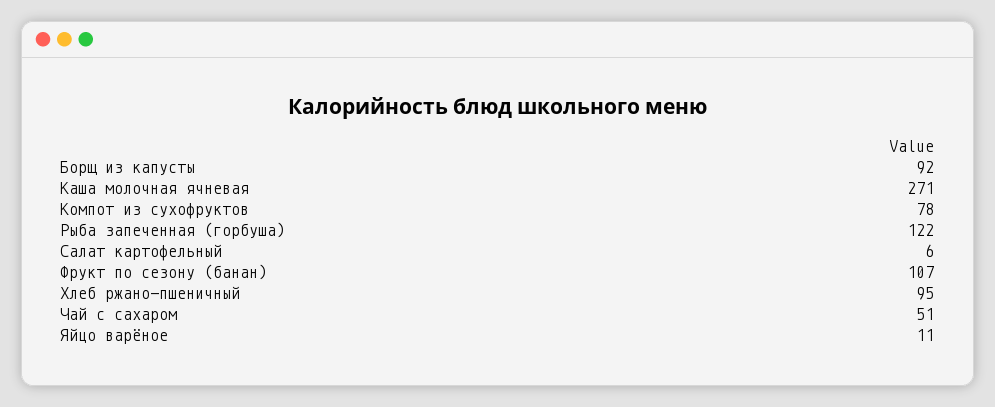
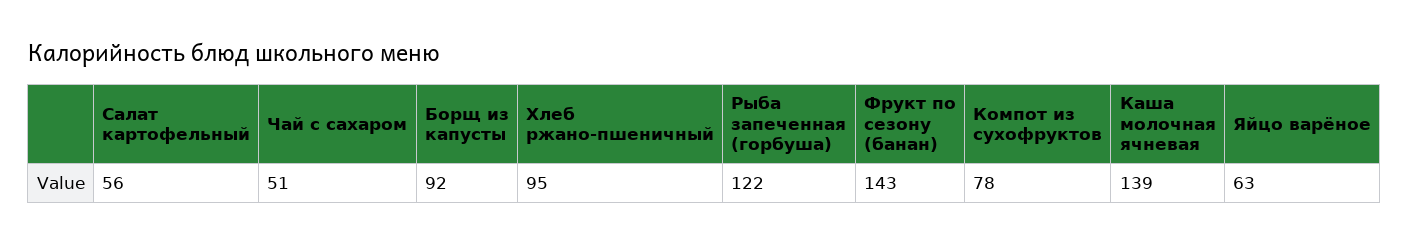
  {
    "Борщ из капусты": 92,
-   "Каша молочная ячневая": 271,
+   "Каша молочная ячневая": 139,
    "Компот из сухофруктов": 78,
    "Рыба запеченная (горбуша)": 122,
-   "Салат картофельный": 6,
+   "Салат картофельный": 56,
-   "Фрукт по сезону (банан)": 107,
+   "Фрукт по сезону (банан)": 143,
    "Хлеб ржано-пшеничный": 95,
    "Чай с сахаром": 51,
-   "Яйцо варёное": 11
+   "Яйцо варёное": 63
  }

